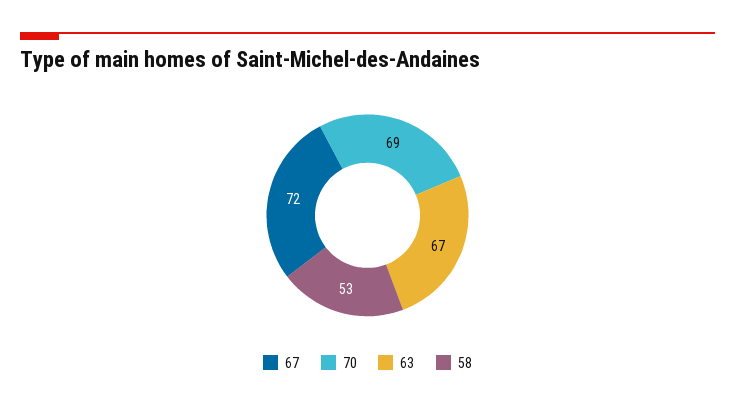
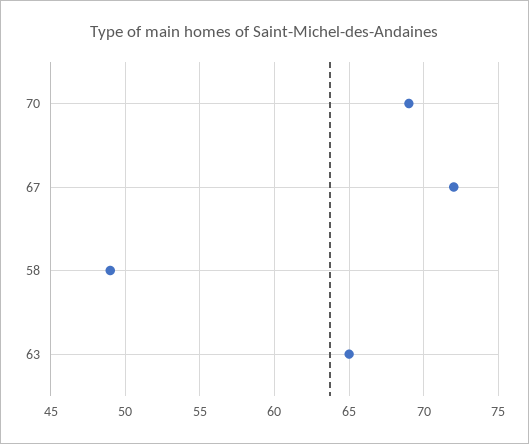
  {
    "67": 72,
    "70": 69,
-   "63": 67,
+   "63": 65,
-   "58": 53
+   "58": 49
  }

